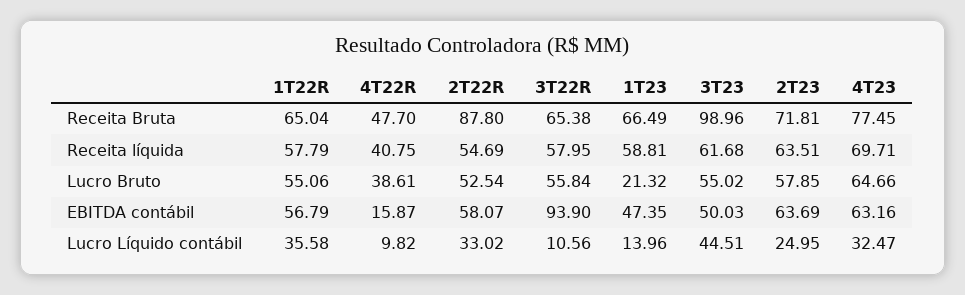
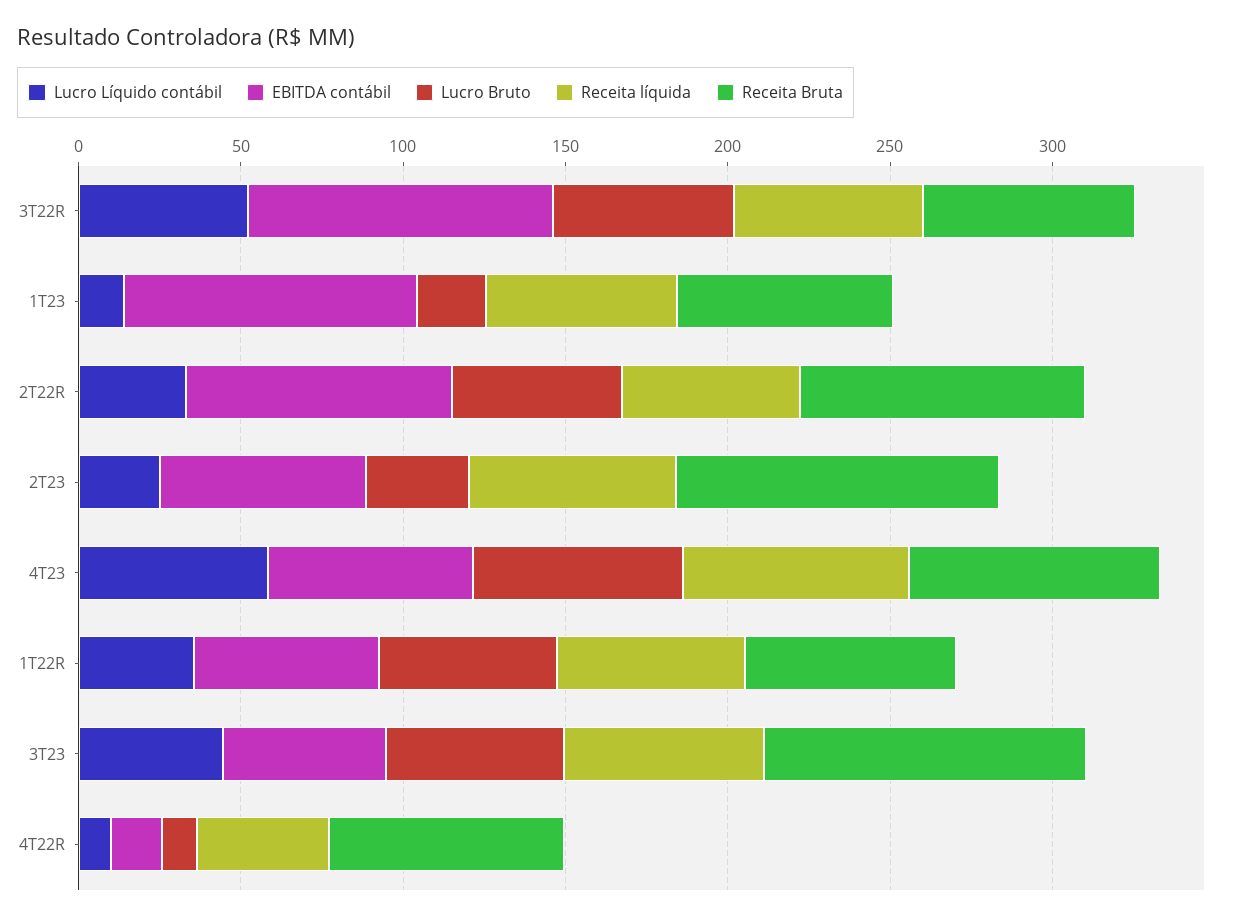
  {
    "Receita Bruta": {
      "1T22R": 65.04,
-     "4T22R": 47.7,
+     "4T22R": 70,
      "2T22R": 87.8,
      "3T22R": 65.38,
      "1T23": 66.49,
      "3T23": 98.96,
-     "2T23": 71.81,
+     "2T23": 100,
      "4T23": 77.45
    },
    "Receita líquida": {
      "1T22R": 57.79,
      "4T22R": 40.75,
      "2T22R": 54.69,
      "3T22R": 57.95,
      "1T23": 58.81,
      "3T23": 61.68,
      "2T23": 63.51,
      "4T23": 69.71
    },
    "Lucro Bruto": {
      "1T22R": 55.06,
-     "4T22R": 38.61,
+     "4T22R": 10,
      "2T22R": 52.54,
      "3T22R": 55.84,
      "1T23": 21.32,
      "3T23": 55.02,
-     "2T23": 57.85,
+     "2T23": 30,
      "4T23": 64.66
    },
    "EBITDA contábil": {
      "1T22R": 56.79,
      "4T22R": 15.87,
-     "2T22R": 58.07,
+     "2T22R": 80,
      "3T22R": 93.9,
-     "1T23": 47.35,
+     "1T23": 90,
      "3T23": 50.03,
      "2T23": 63.69,
      "4T23": 63.16
    },
    "Lucro Líquido contábil": {
      "1T22R": 35.58,
      "4T22R": 9.82,
      "2T22R": 33.02,
-     "3T22R": 10.56,
+     "3T22R": 50,
      "1T23": 13.96,
      "3T23": 44.51,
      "2T23": 24.95,
-     "4T23": 32.47
+     "4T23": 60
    }
  }

